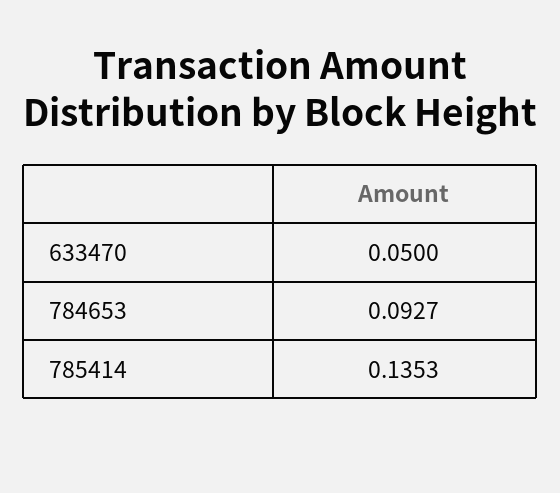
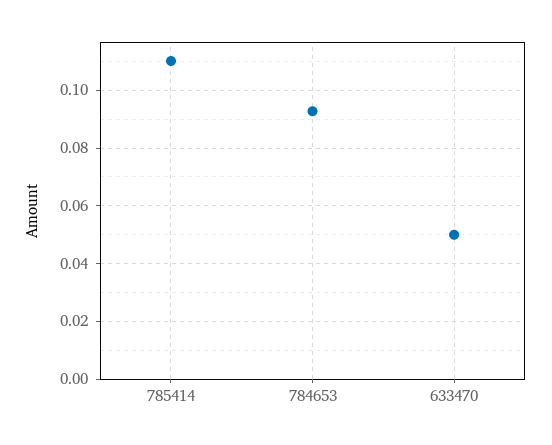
  {
    "633470": 0.05,
    "784653": 0.0927,
-   "785414": 0.1353
+   "785414": 0.11
  }

